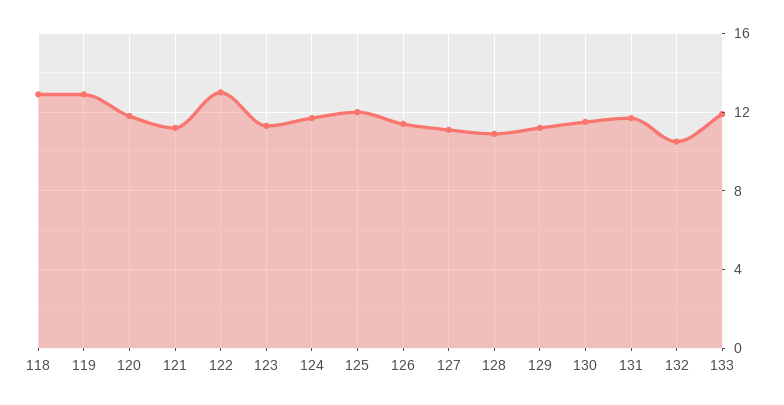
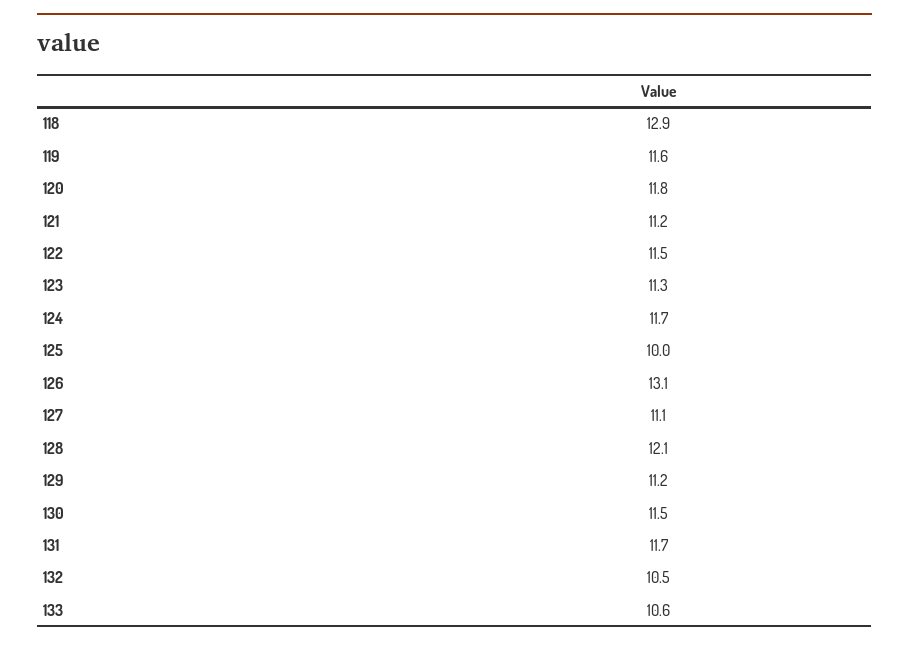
  {
    "118": 12.9,
-   "119": 13,
+   "119": 11.6,
    "120": 11.8,
    "121": 11.2,
-   "122": 13,
+   "122": 11.5,
    "123": 11.3,
    "124": 11.7,
-   "125": 12,
+   "125": 10,
-   "126": 11.5,
+   "126": 13.1,
    "127": 11.1,
-   "128": 11,
+   "128": 12.1,
    "129": 11.2,
    "130": 11.5,
    "131": 11.7,
    "132": 10.5,
-   "133": 12
+   "133": 10.6
  }

